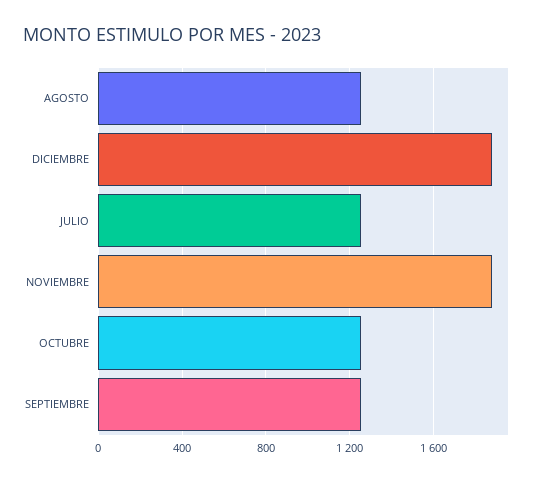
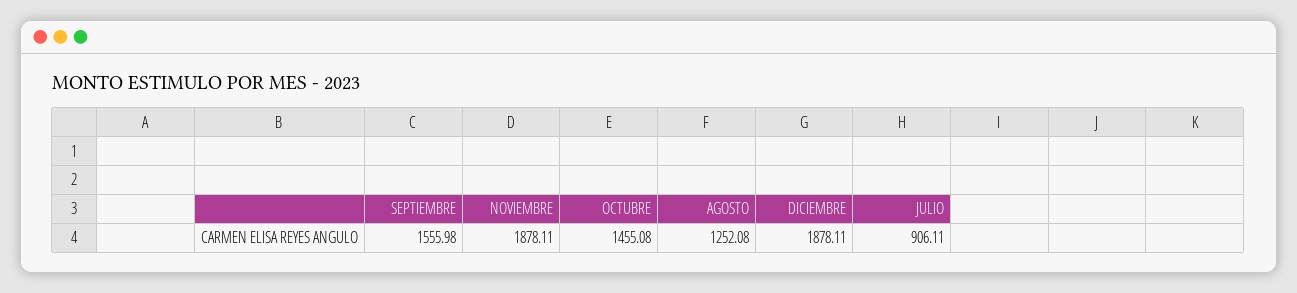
  {
    "AGOSTO": 1252.08,
    "DICIEMBRE": 1878.11,
-   "JULIO": 1250,
+   "JULIO": 906.11,
    "NOVIEMBRE": 1878.11,
-   "OCTUBRE": 1250,
+   "OCTUBRE": 1455.08,
-   "SEPTIEMBRE": 1250
+   "SEPTIEMBRE": 1555.98
  }

